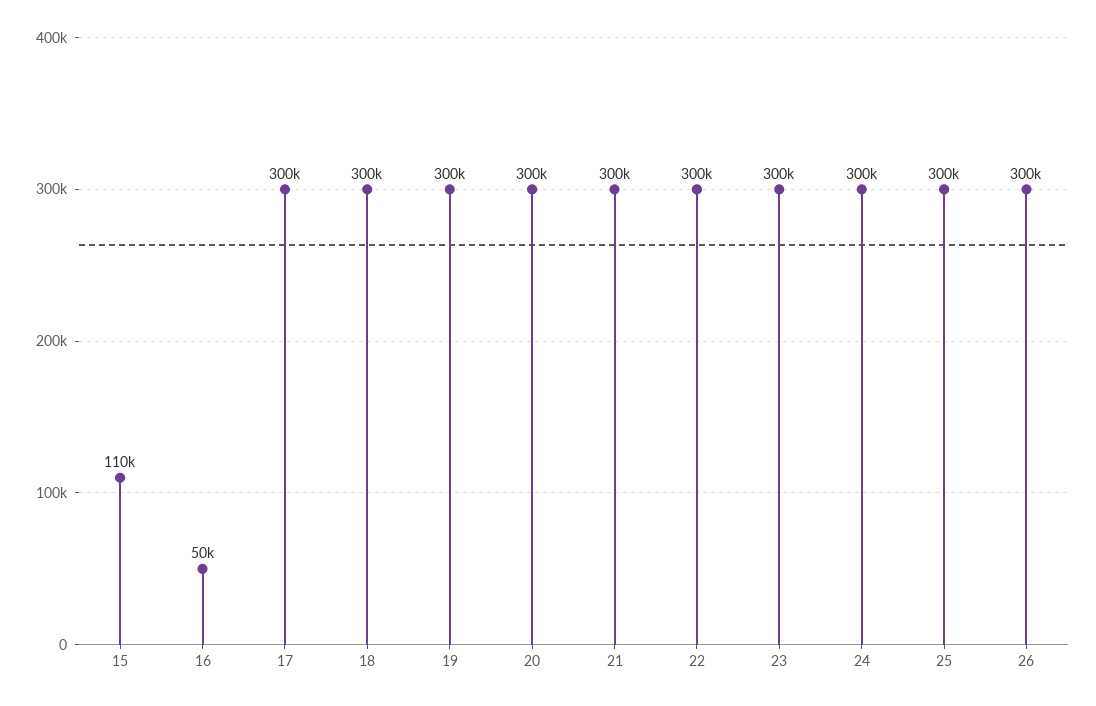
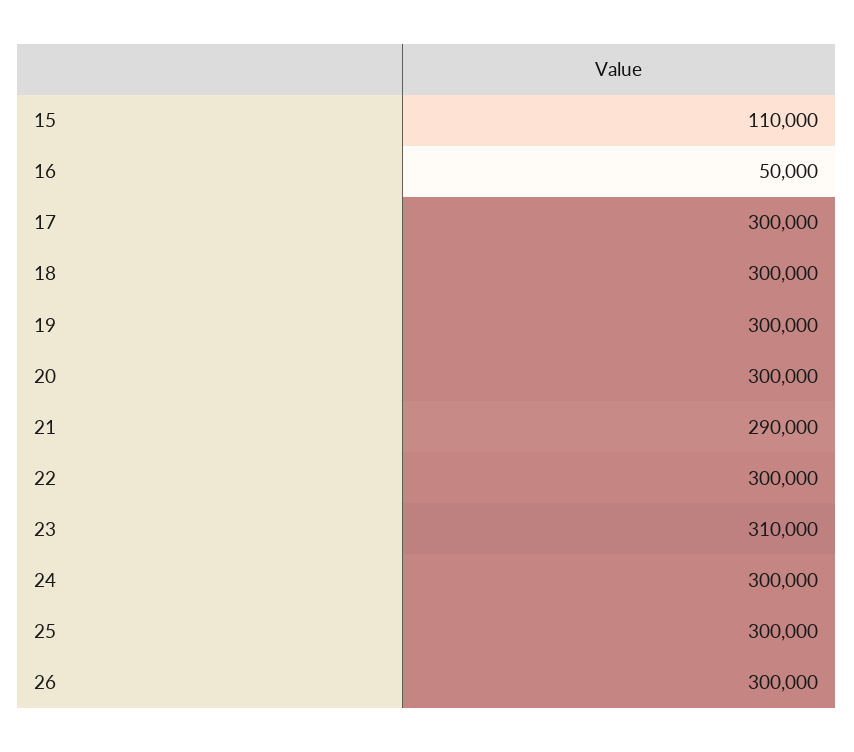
  {
    "15": 110000,
    "16": 50000,
    "17": 300000,
    "18": 300000,
    "19": 300000,
    "20": 300000,
-   "21": 300000,
+   "21": 290000,
    "22": 300000,
-   "23": 300000,
+   "23": 310000,
    "24": 300000,
    "25": 300000,
    "26": 300000
  }

